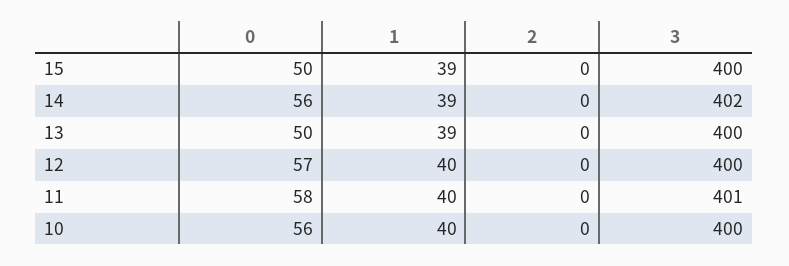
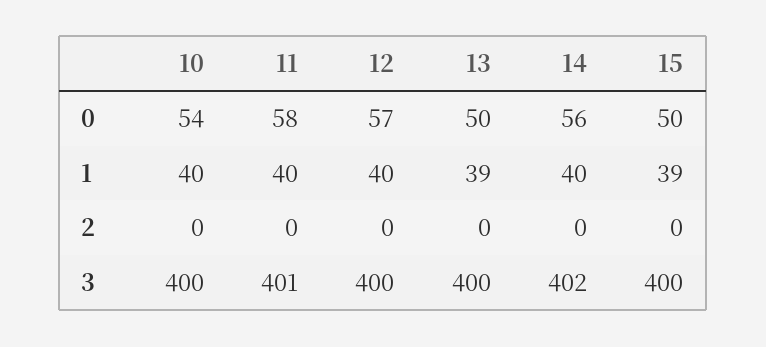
  {
    "0": {
      "15": 50,
      "14": 56,
      "13": 50,
      "12": 57,
      "11": 58,
-     "10": 56
+     "10": 54
    },
    "1": {
      "15": 39,
-     "14": 39,
+     "14": 40,
      "13": 39,
      "12": 40,
      "11": 40,
      "10": 40
    },
    "2": {
      "15": 0,
      "14": 0,
      "13": 0,
      "12": 0,
      "11": 0,
      "10": 0
    },
    "3": {
      "15": 400,
      "14": 402,
      "13": 400,
      "12": 400,
      "11": 401,
      "10": 400
    }
  }

